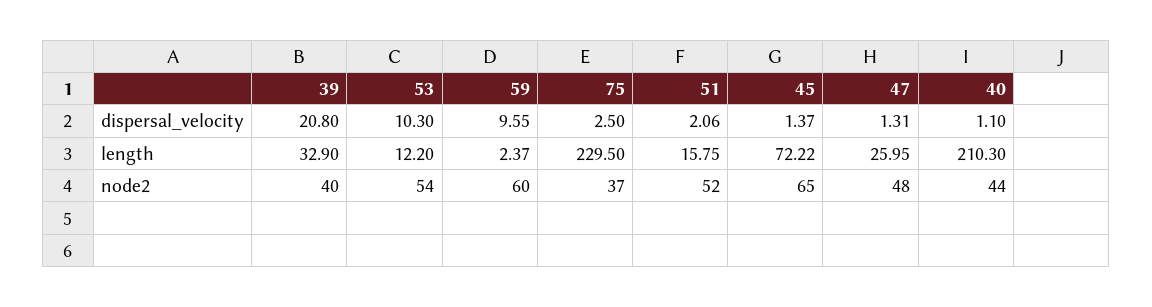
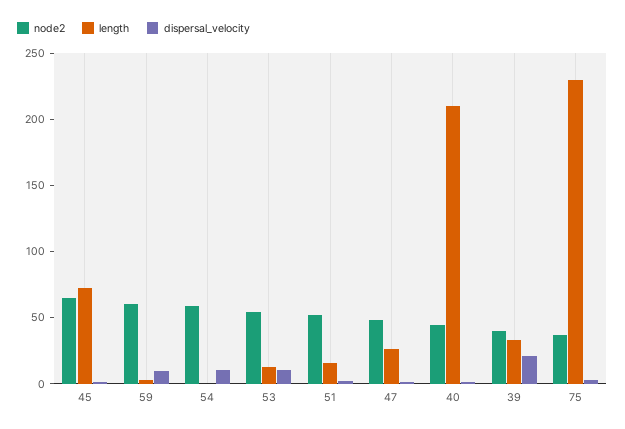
  {
    "dispersal_velocity": {
      "39": 20.8,
      "53": 10.3,
      "59": 9.55,
      "75": 2.5,
      "51": 2.06,
      "45": 1.37,
      "47": 1.31,
-     "40": 1.1
+     "40": 1.1,
+     "54": 10
    },
    "length": {
      "39": 32.9,
      "53": 12.2,
      "59": 2.37,
      "75": 229.5,
      "51": 15.75,
      "45": 72.22,
      "47": 25.95,
-     "40": 210.3
+     "40": 210.3,
+     "54": 0
    },
    "node2": {
      "39": 40,
      "53": 54,
      "59": 60,
      "75": 37,
      "51": 52,
      "45": 65,
      "47": 48,
-     "40": 44
+     "40": 44,
+     "54": 60
    }
  }

